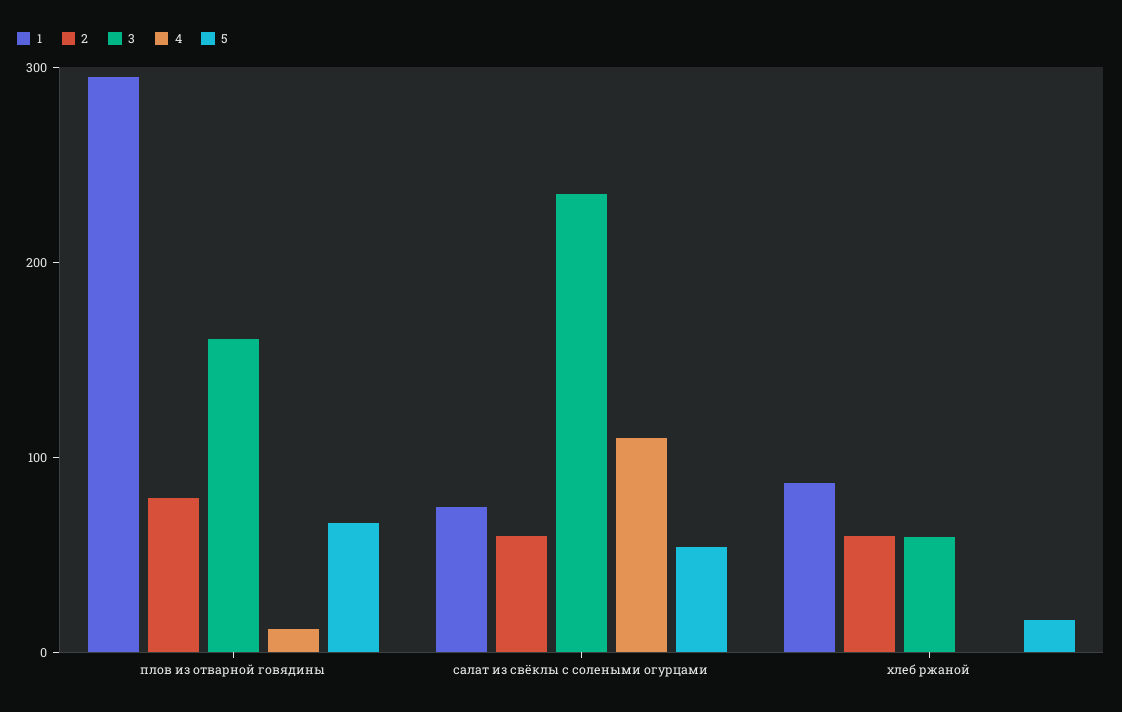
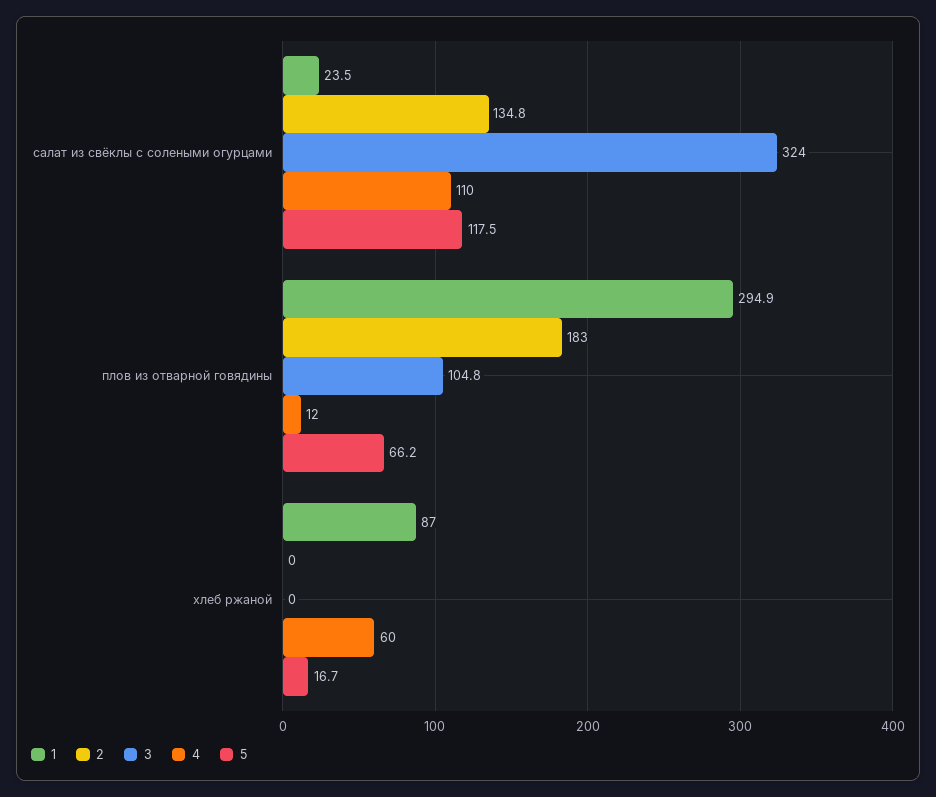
  {
    "1": {
      "плов из отварной говядины": 294.9,
-     "салат из свёклы с солеными огурцами": 80,
+     "салат из свёклы с солеными огурцами": 23.5,
      "хлеб ржаной": 87
    },
    "2": {
-     "плов из отварной говядины": 80,
+     "плов из отварной говядины": 183,
-     "салат из свёклы с солеными огурцами": 60,
+     "салат из свёклы с солеными огурцами": 134.8,
-     "хлеб ржаной": 60
+     "хлеб ржаной": 0
    },
    "3": {
-     "плов из отварной говядины": 160,
+     "плов из отварной говядины": 104.8,
-     "салат из свёклы с солеными огурцами": 240,
+     "салат из свёклы с солеными огурцами": 324,
-     "хлеб ржаной": 60
+     "хлеб ржаной": 0
    },
    "4": {
      "плов из отварной говядины": 12,
      "салат из свёклы с солеными огурцами": 110,
-     "хлеб ржаной": 0
+     "хлеб ржаной": 60
    },
    "5": {
      "плов из отварной говядины": 66.2,
-     "салат из свёклы с солеными огурцами": 60,
+     "салат из свёклы с солеными огурцами": 117.5,
      "хлеб ржаной": 16.7
    }
  }

